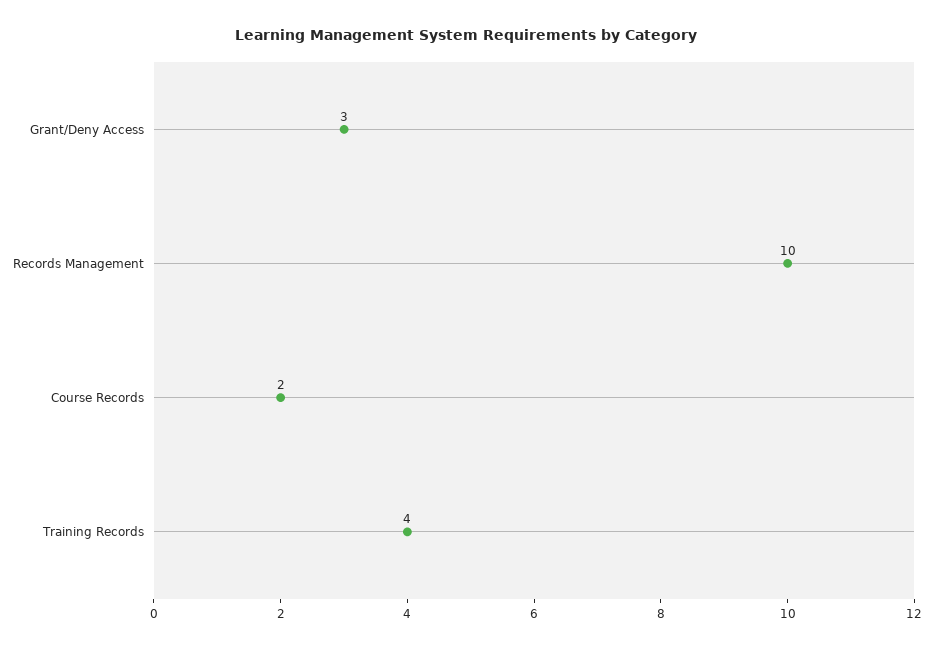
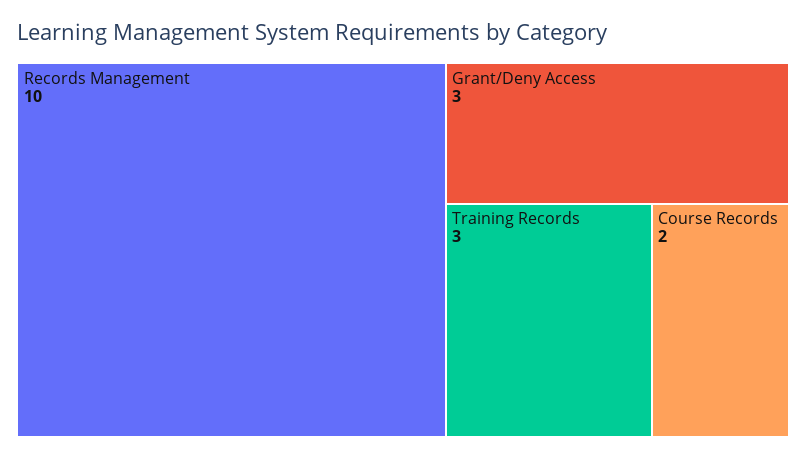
  {
    "Grant/Deny Access": 3,
    "Records Management": 10,
    "Course Records": 2,
-   "Training Records": 4
+   "Training Records": 3
  }

